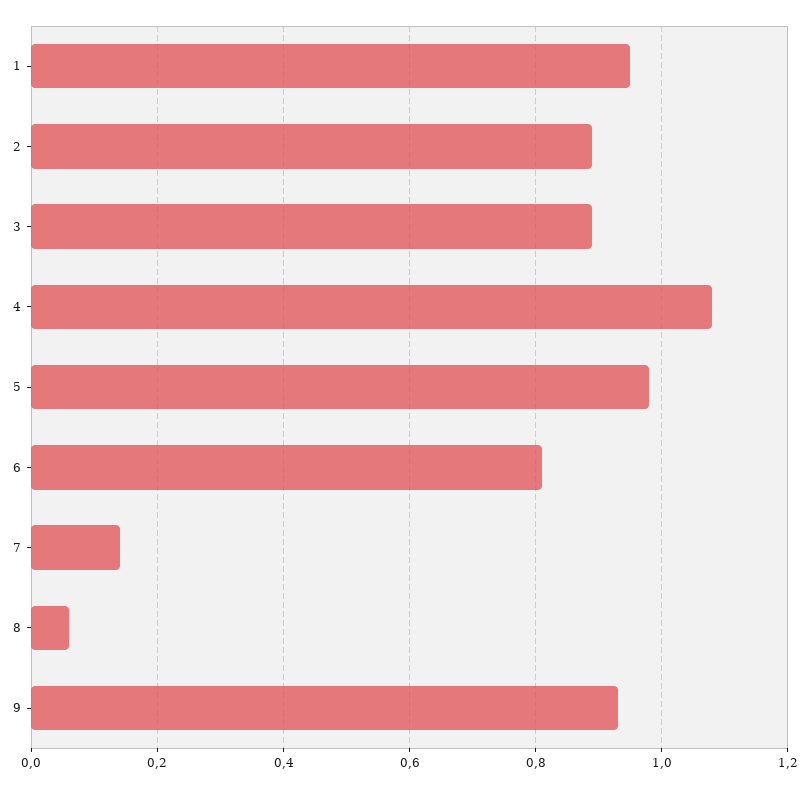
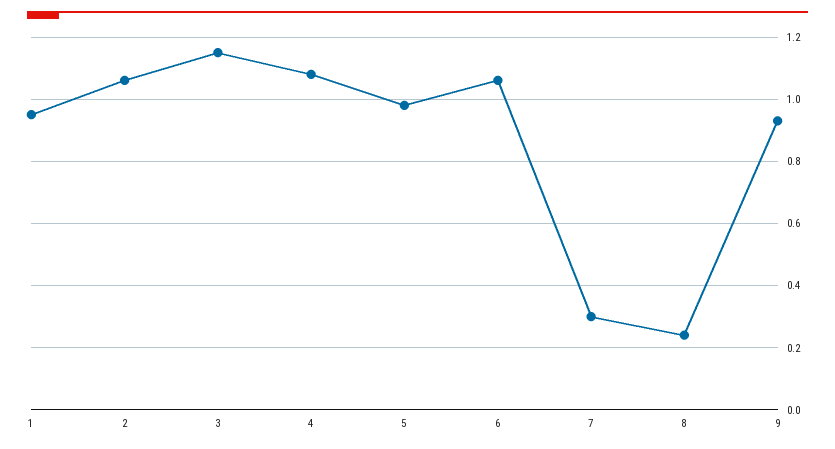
  {
    "1": 0.95,
-   "2": 0.9,
+   "2": 1.05,
-   "3": 0.9,
+   "3": 1.15,
    "4": 1.1,
    "5": 1,
-   "6": 0.8,
+   "6": 1.05,
-   "7": 0.15,
+   "7": 0.3,
-   "8": 0.05,
+   "8": 0.25,
    "9": 0.95
  }

